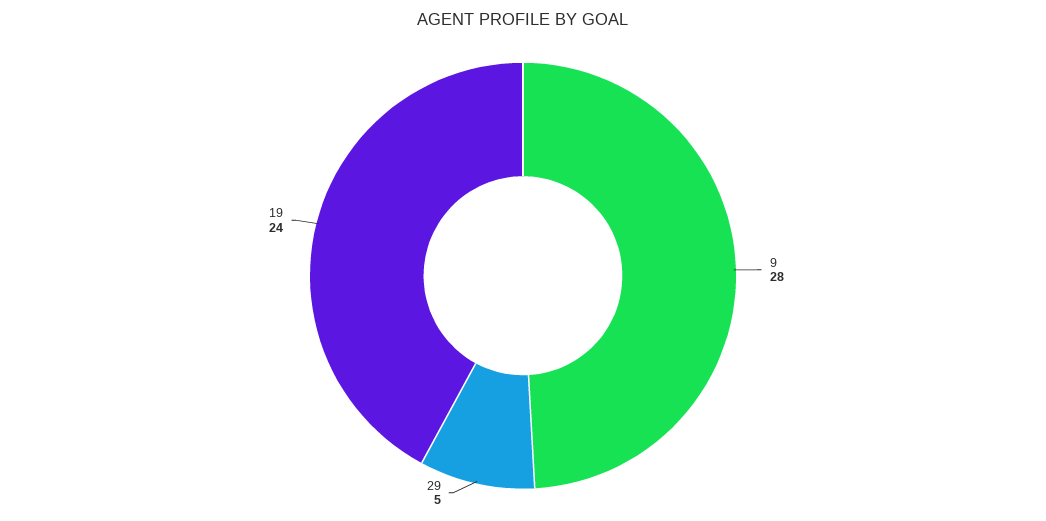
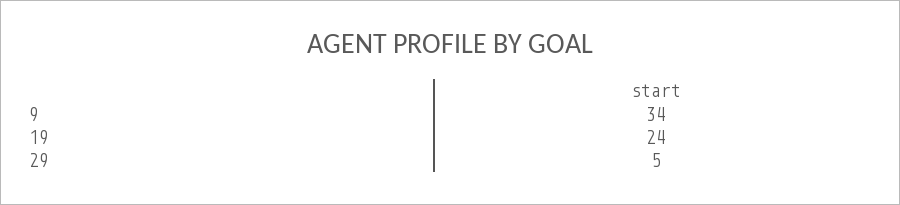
  {
-   "9": 28,
+   "9": 34,
    "29": 5,
    "19": 24
  }

